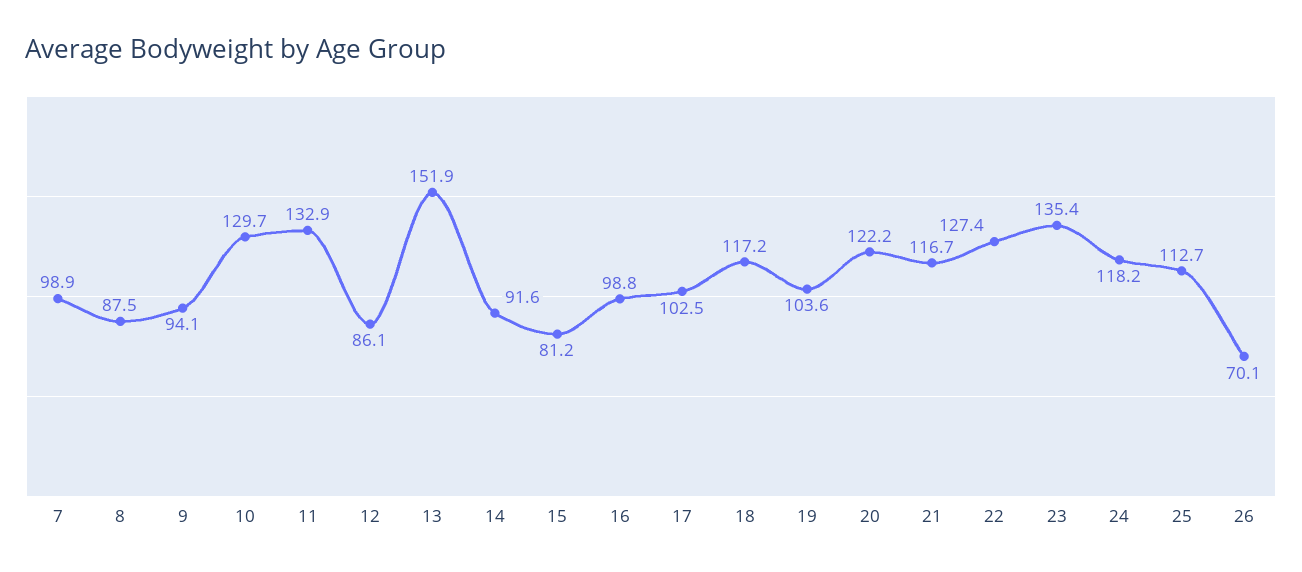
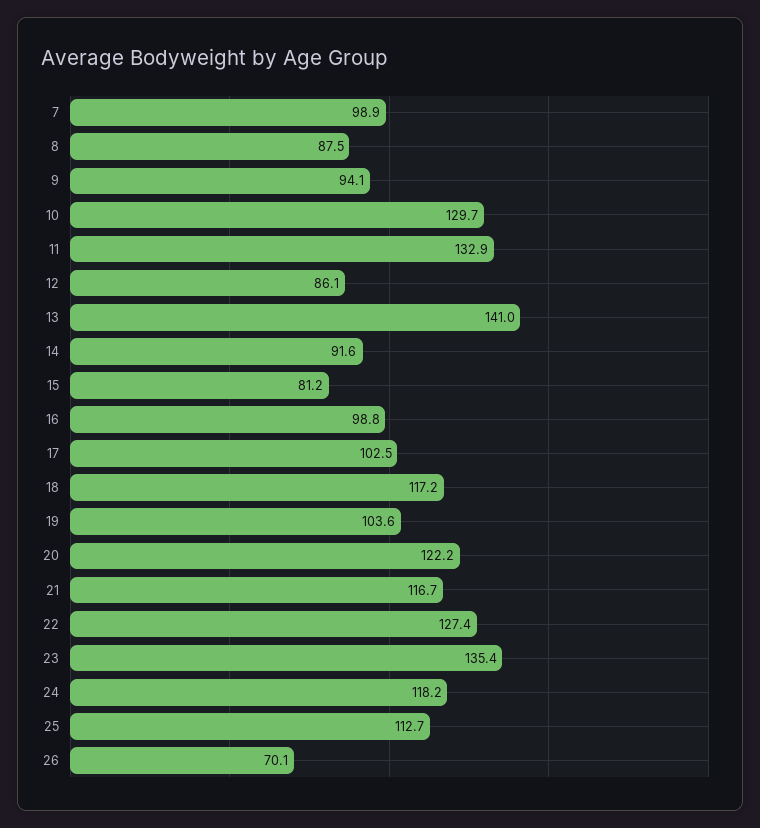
  {
    "7": 98.9,
    "8": 87.5,
    "9": 94.1,
    "10": 129.7,
    "11": 132.9,
    "12": 86.1,
-   "13": 151.9,
+   "13": 141,
    "14": 91.6,
    "15": 81.2,
    "16": 98.8,
    "17": 102.5,
    "18": 117.2,
    "19": 103.6,
    "20": 122.2,
    "21": 116.7,
    "22": 127.4,
    "23": 135.4,
    "24": 118.2,
    "25": 112.7,
    "26": 70.1
  }

